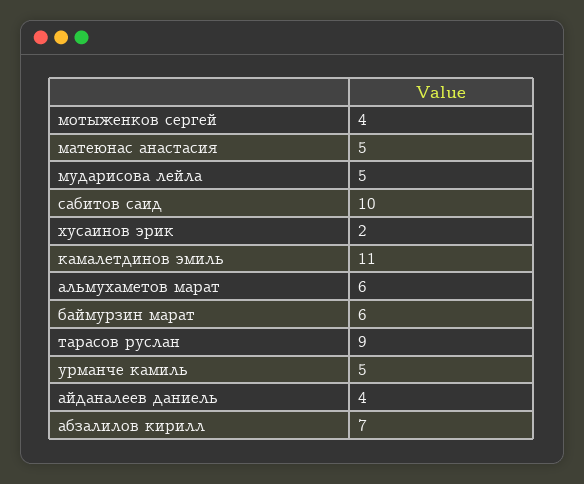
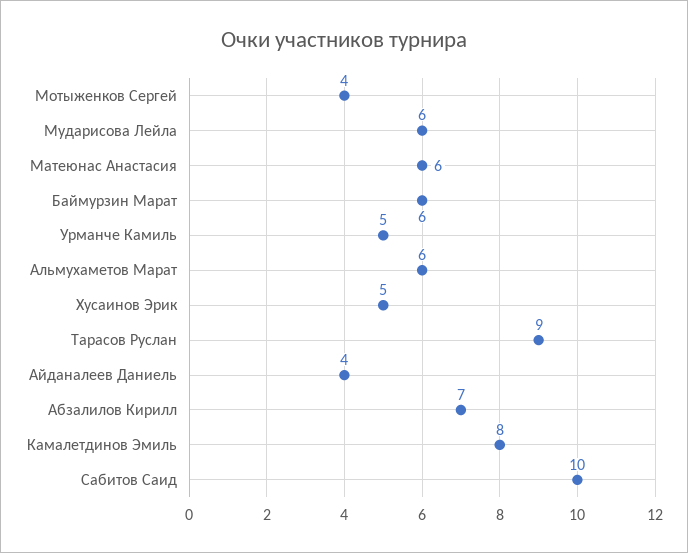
  {
    "мотыженков сергей": 4,
-   "матеюнас анастасия": 5,
+   "матеюнас анастасия": 6,
-   "мударисова лейла": 5,
+   "мударисова лейла": 6,
    "сабитов саид": 10,
-   "хусаинов эрик": 2,
+   "хусаинов эрик": 5,
-   "камалетдинов эмиль": 11,
+   "камалетдинов эмиль": 8,
    "альмухаметов марат": 6,
    "баймурзин марат": 6,
    "тарасов руслан": 9,
    "урманче камиль": 5,
    "айданалеев даниель": 4,
    "абзалилов кирилл": 7
  }

